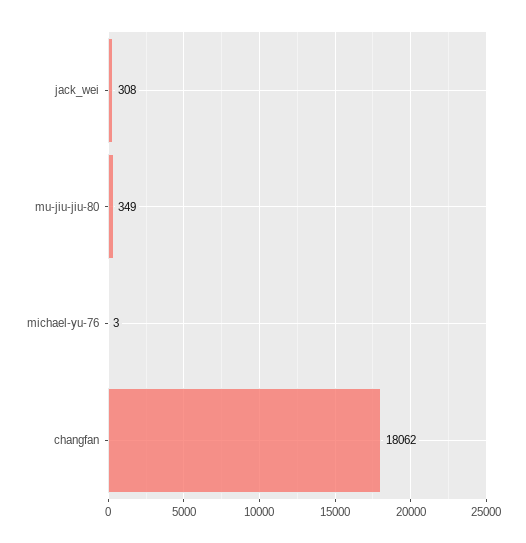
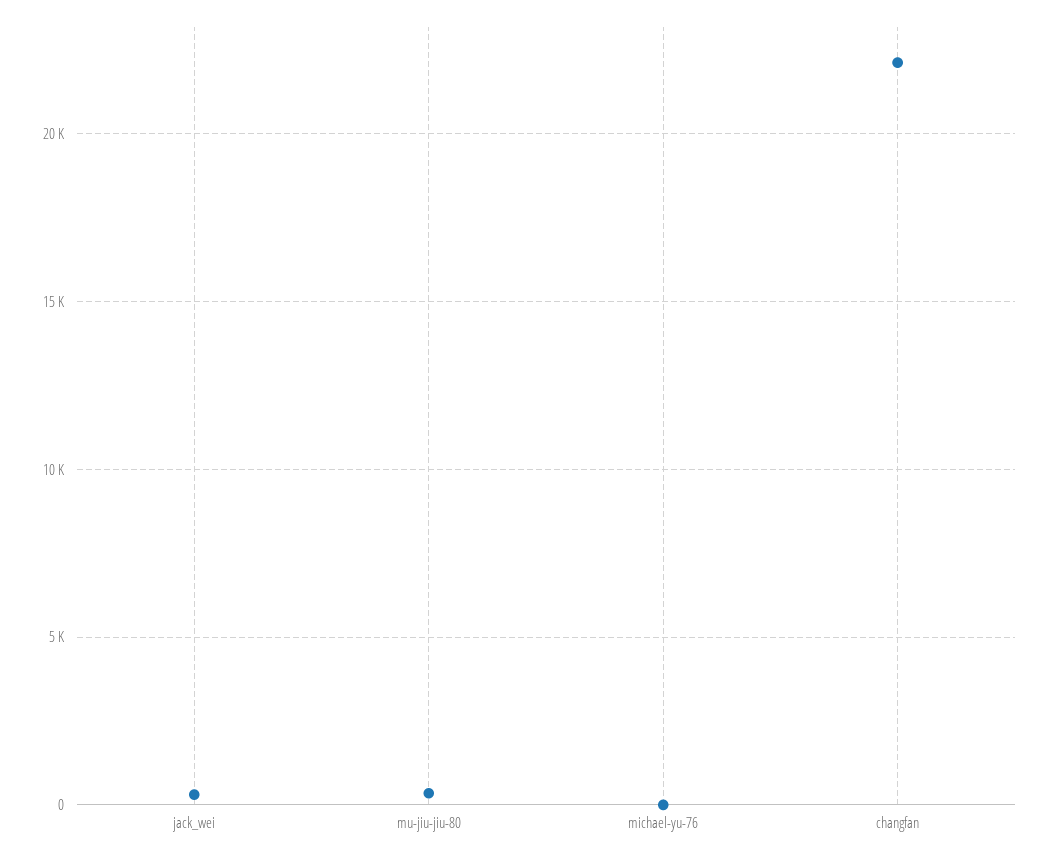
  {
    "jack_wei": 308,
    "mu-jiu-jiu-80": 349,
    "michael-yu-76": 3,
-   "changfan": 18062
+   "changfan": 22000
  }

